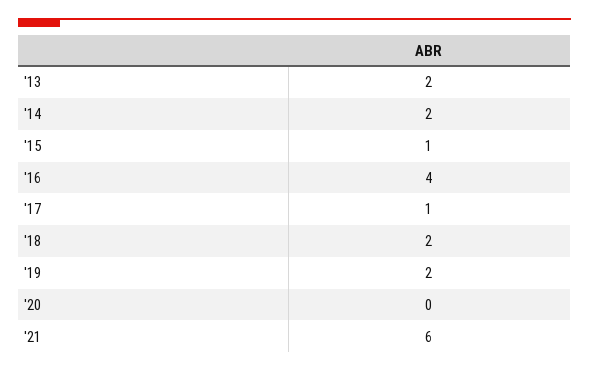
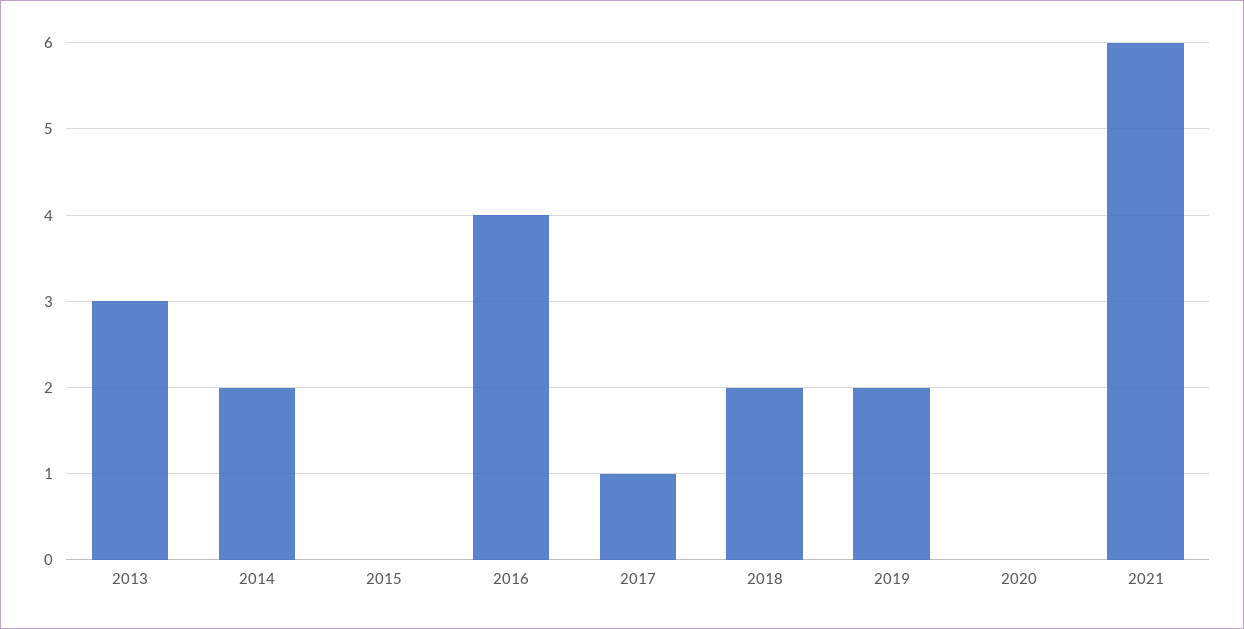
  {
-   "'13": 2,
+   "'13": 3,
    "'14": 2,
-   "'15": 1,
+   "'15": 0,
    "'16": 4,
    "'17": 1,
    "'18": 2,
    "'19": 2,
    "'20": 0,
    "'21": 6
  }

